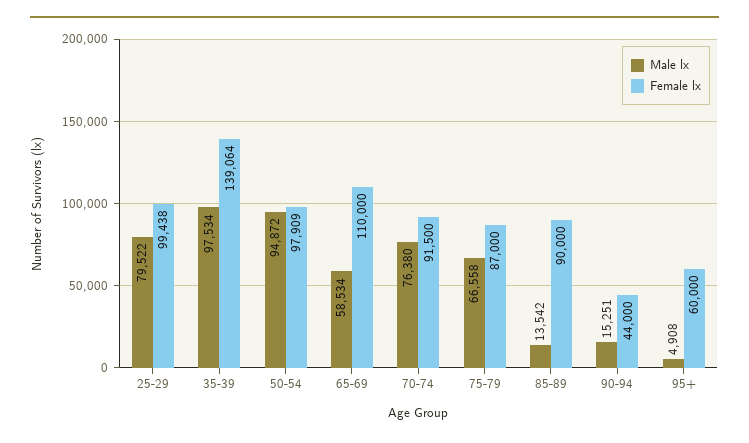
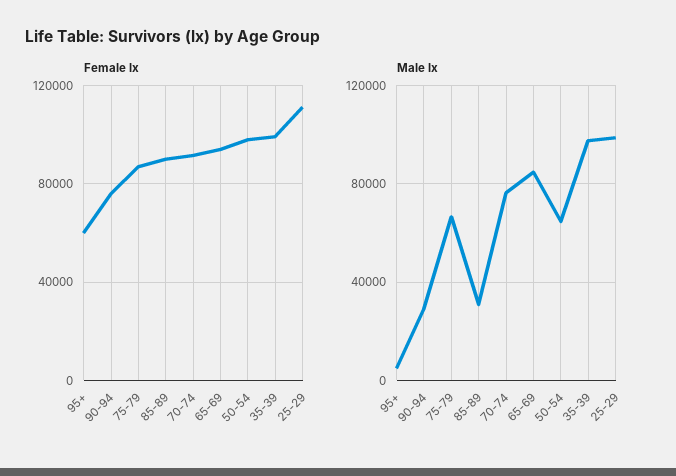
  {
    "Male lx": {
-     "25-29": 79522,
+     "25-29": 100000,
      "35-39": 97534,
-     "50-54": 94872,
+     "50-54": 65000,
-     "65-69": 58534,
+     "65-69": 85000,
      "70-74": 76380,
      "75-79": 66558,
-     "85-89": 13542,
+     "85-89": 30000,
-     "90-94": 15251,
+     "90-94": 30000,
      "95+": 4908
    },
    "Female lx": {
-     "25-29": 99438,
+     "25-29": 110000,
-     "35-39": 139064,
+     "35-39": 100000,
      "50-54": 97909,
-     "65-69": 110000,
+     "65-69": 95000,
      "70-74": 91500,
      "75-79": 87000,
      "85-89": 90000,
-     "90-94": 44000,
+     "90-94": 75000,
      "95+": 60000
    }
  }

